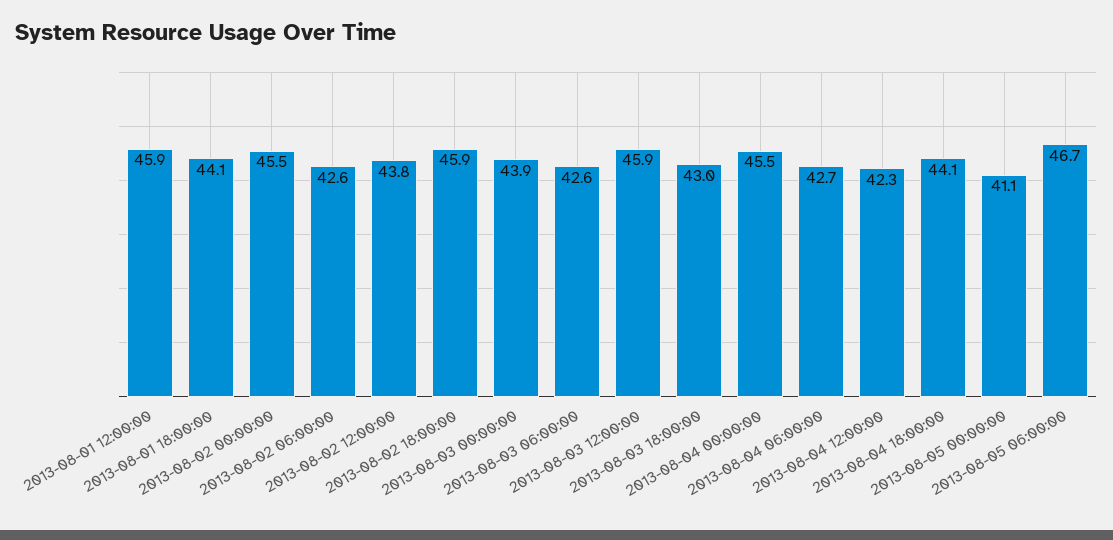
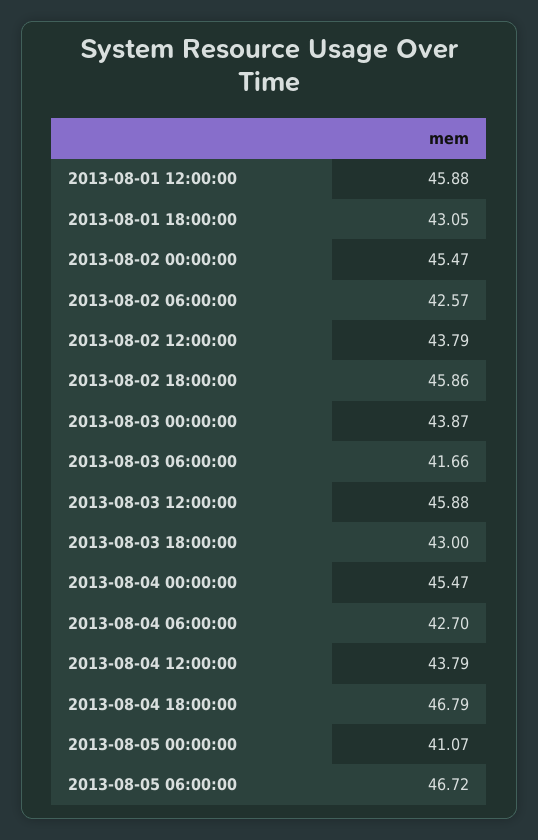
  {
    "2013-08-01 12:00:00": 45.88,
-   "2013-08-01 18:00:00": 44.1,
+   "2013-08-01 18:00:00": 43.05,
    "2013-08-02 00:00:00": 45.47,
    "2013-08-02 06:00:00": 42.57,
    "2013-08-02 12:00:00": 43.79,
    "2013-08-02 18:00:00": 45.86,
    "2013-08-03 00:00:00": 43.87,
-   "2013-08-03 06:00:00": 42.6,
+   "2013-08-03 06:00:00": 41.66,
    "2013-08-03 12:00:00": 45.88,
    "2013-08-03 18:00:00": 43,
    "2013-08-04 00:00:00": 45.47,
    "2013-08-04 06:00:00": 42.7,
-   "2013-08-04 12:00:00": 42.3,
+   "2013-08-04 12:00:00": 43.79,
-   "2013-08-04 18:00:00": 44.1,
+   "2013-08-04 18:00:00": 46.79,
    "2013-08-05 00:00:00": 41.07,
    "2013-08-05 06:00:00": 46.72
  }

